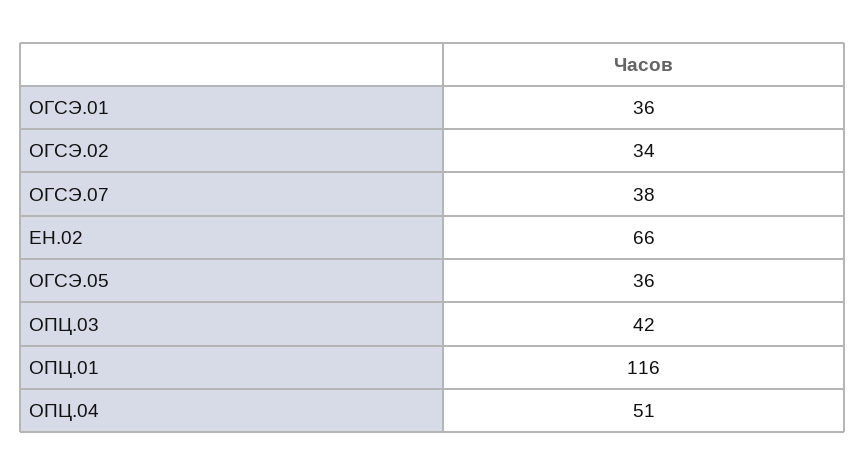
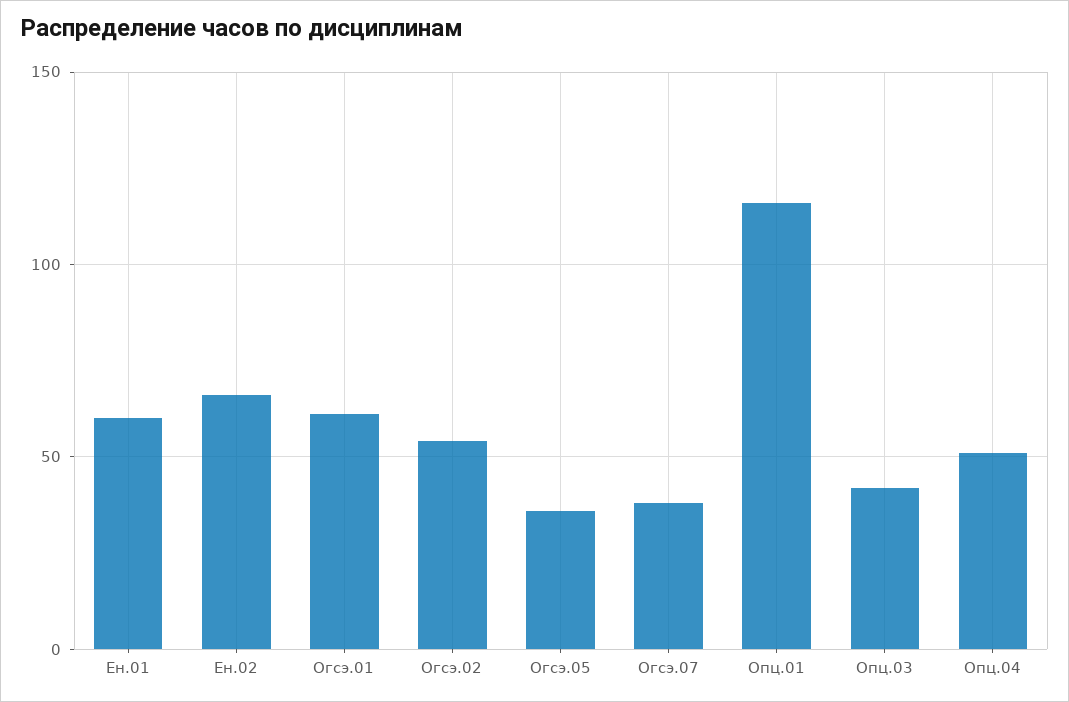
  {
-   "ОГСЭ.01": 36,
+   "ОГСЭ.01": 60,
-   "ОГСЭ.02": 34,
+   "ОГСЭ.02": 55,
    "ОГСЭ.07": 38,
    "ЕН.02": 66,
    "ОГСЭ.05": 36,
    "ОПЦ.03": 42,
    "ОПЦ.01": 116,
-   "ОПЦ.04": 51
+   "ОПЦ.04": 51,
+   "Ен.01": 60
  }

